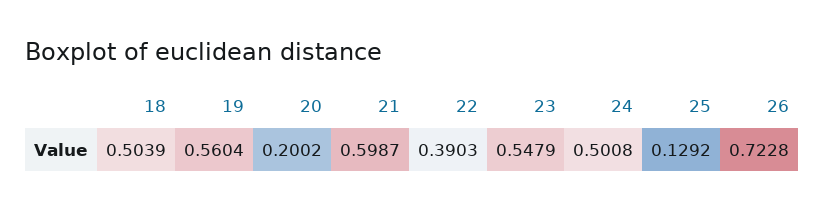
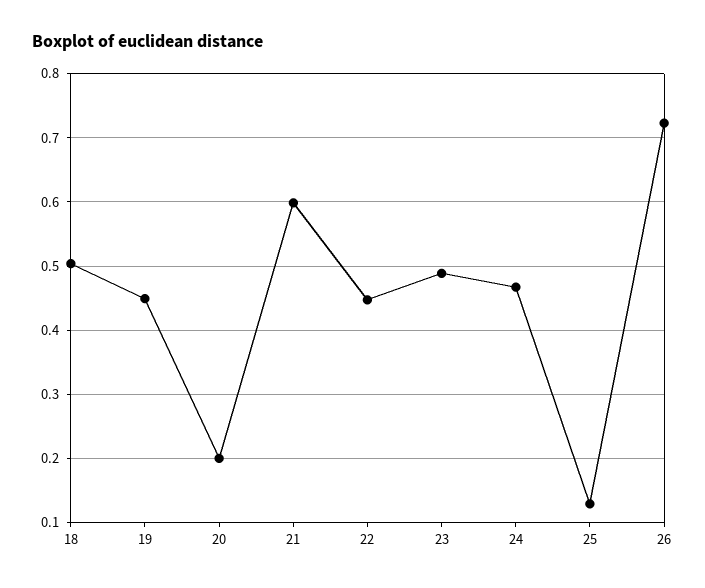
  {
    "18": 0.5039,
-   "19": 0.5604,
+   "19": 0.45,
    "20": 0.2002,
    "21": 0.5987,
-   "22": 0.3903,
+   "22": 0.45,
-   "23": 0.5479,
+   "23": 0.49,
-   "24": 0.5008,
+   "24": 0.47,
    "25": 0.1292,
    "26": 0.7228
  }

